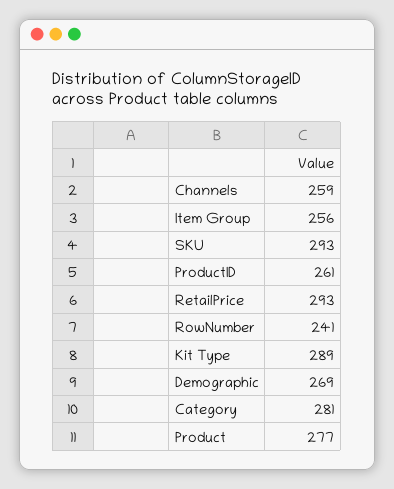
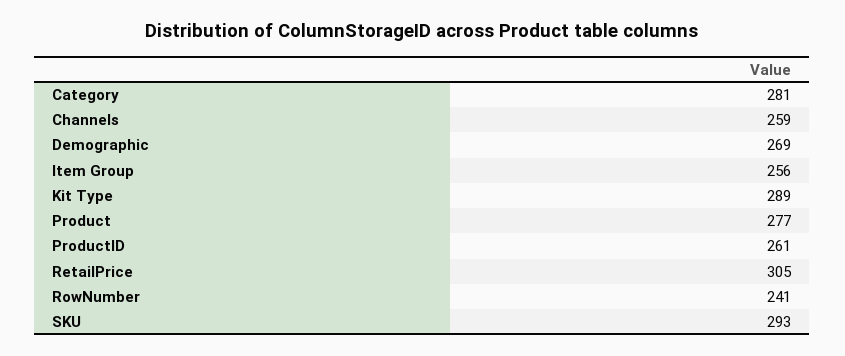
  {
    "Channels": 259,
    "Item Group": 256,
    "SKU": 293,
    "ProductID": 261,
-   "RetailPrice": 293,
+   "RetailPrice": 305,
    "RowNumber": 241,
    "Kit Type": 289,
    "Demographic": 269,
    "Category": 281,
    "Product": 277
  }

